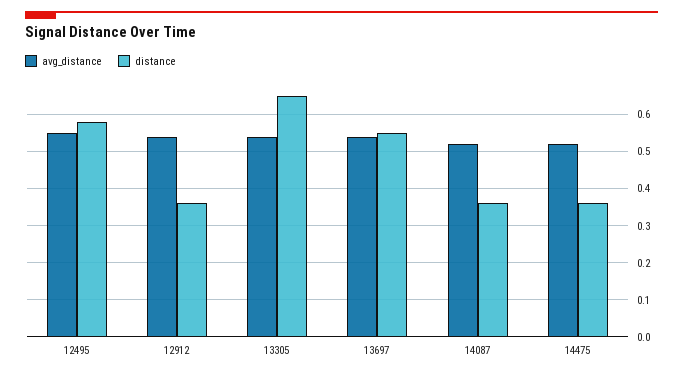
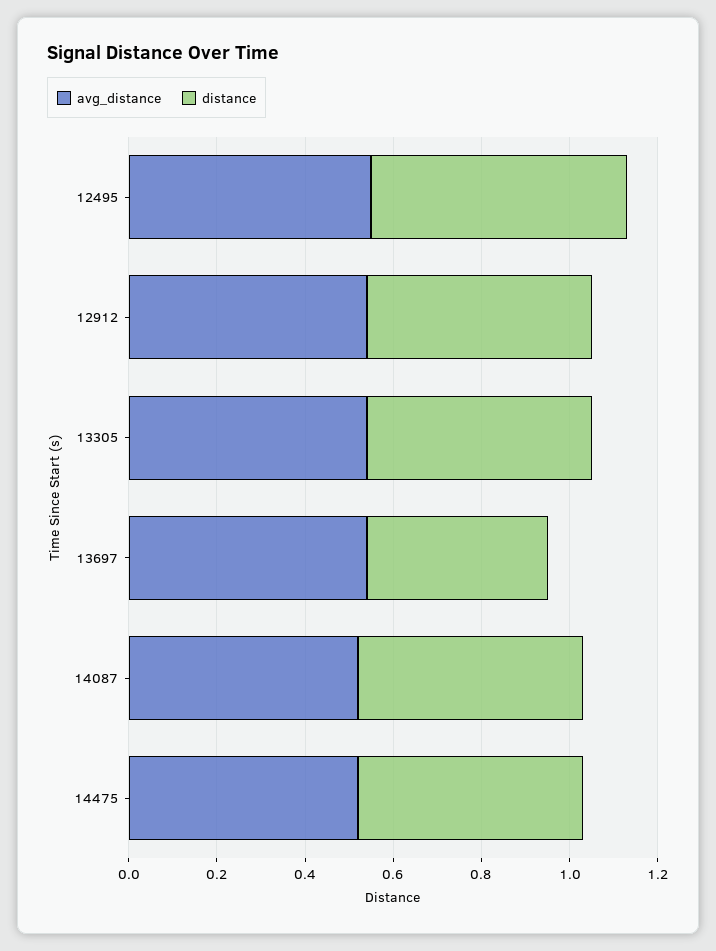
  {
    "avg_distance": {
      "12495": 0.55,
      "12912": 0.55,
      "13305": 0.55,
      "13697": 0.55,
      "14087": 0.5,
      "14475": 0.5
    },
    "distance": {
      "12495": 0.6,
-     "12912": 0.35,
+     "12912": 0.5,
-     "13305": 0.65,
+     "13305": 0.5,
-     "13697": 0.55,
+     "13697": 0.4,
-     "14087": 0.35,
+     "14087": 0.5,
-     "14475": 0.35
+     "14475": 0.5
    }
  }

